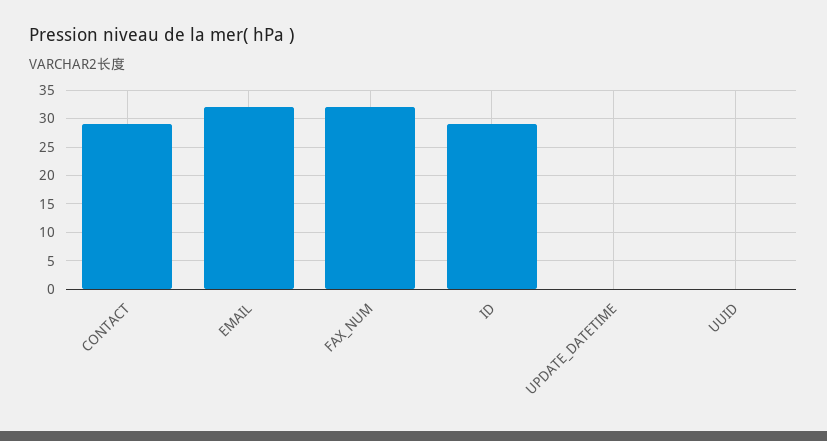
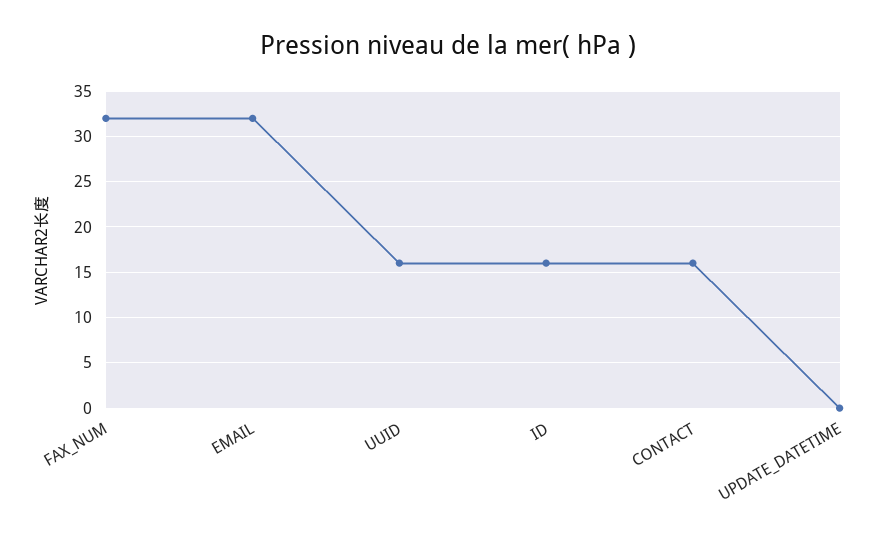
  {
-   "CONTACT": 30,
+   "CONTACT": 16,
    "EMAIL": 32,
    "FAX_NUM": 32,
-   "ID": 30,
+   "ID": 16,
    "UPDATE_DATETIME": 0,
-   "UUID": 0
+   "UUID": 16
  }

